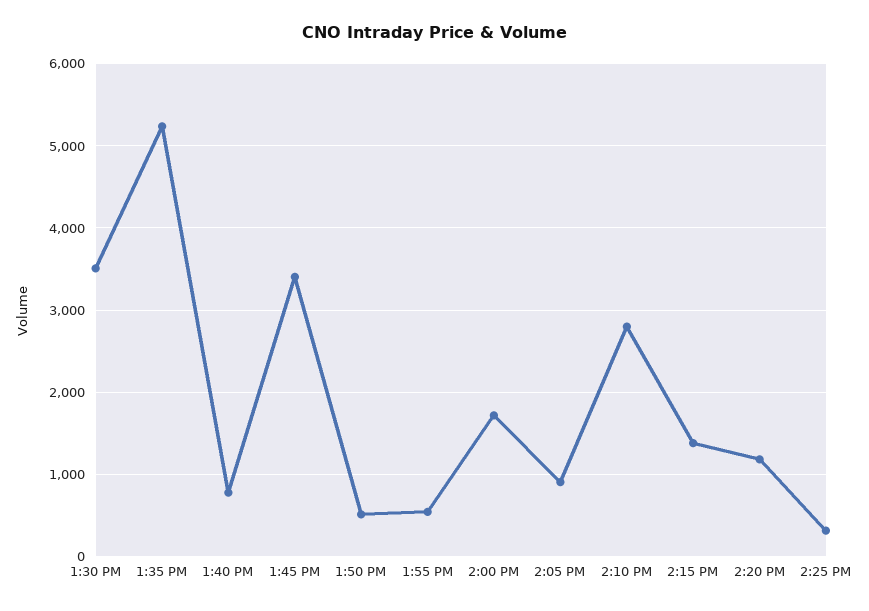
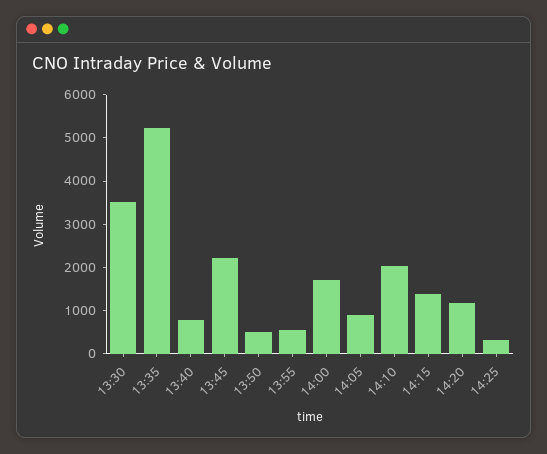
  {
    "1:30 PM": 3500,
    "1:35 PM": 5200,
    "1:40 PM": 800,
-   "1:45 PM": 3400,
+   "1:45 PM": 2200,
    "1:50 PM": 500,
    "1:55 PM": 500,
    "2:00 PM": 1700,
    "2:05 PM": 900,
-   "2:10 PM": 2800,
+   "2:10 PM": 2000,
    "2:15 PM": 1400,
    "2:20 PM": 1200,
    "2:25 PM": 300
  }

